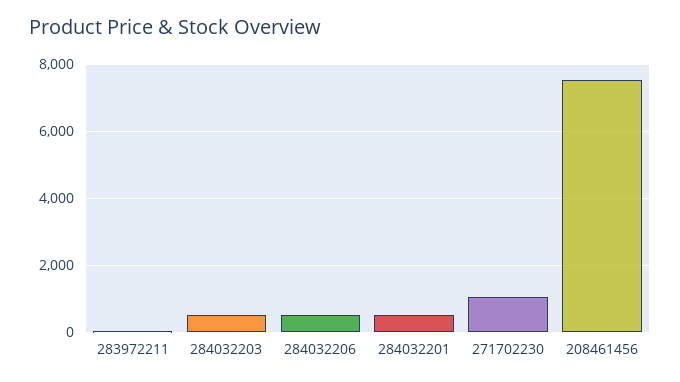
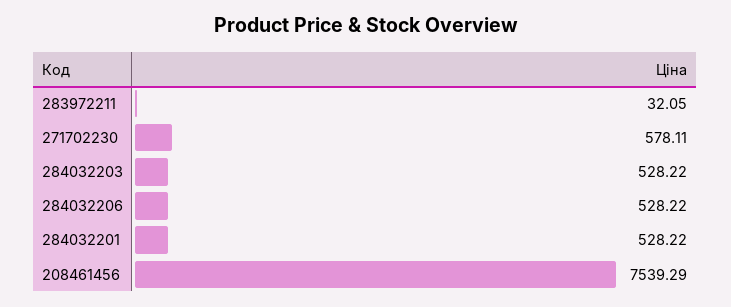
  {
    "283972211": 32.05,
    "284032203": 528.22,
    "284032206": 528.22,
    "284032201": 528.22,
-   "271702230": 1000,
+   "271702230": 578.11,
    "208461456": 7539.29
  }

